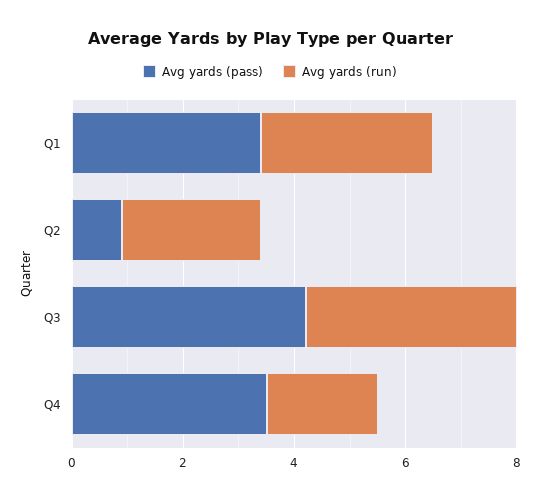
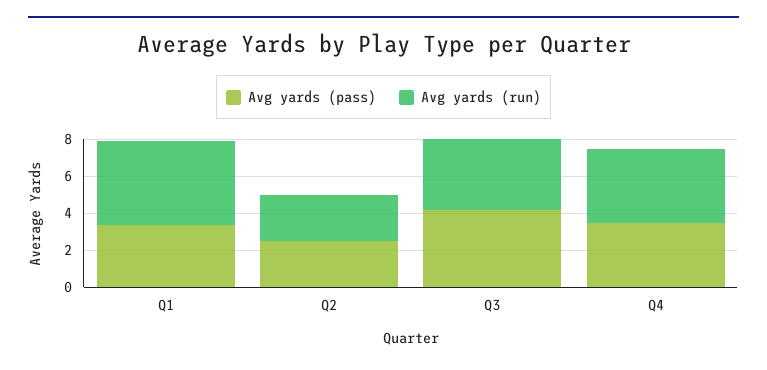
  {
    "Avg yards (pass)": {
      "Q1": 3.5,
-     "Q2": 1,
+     "Q2": 2.5,
      "Q3": 4,
      "Q4": 3.5
    },
    "Avg yards (run)": {
-     "Q1": 3,
+     "Q1": 4.5,
      "Q2": 2.5,
      "Q3": 4,
-     "Q4": 2
+     "Q4": 4
    }
  }

